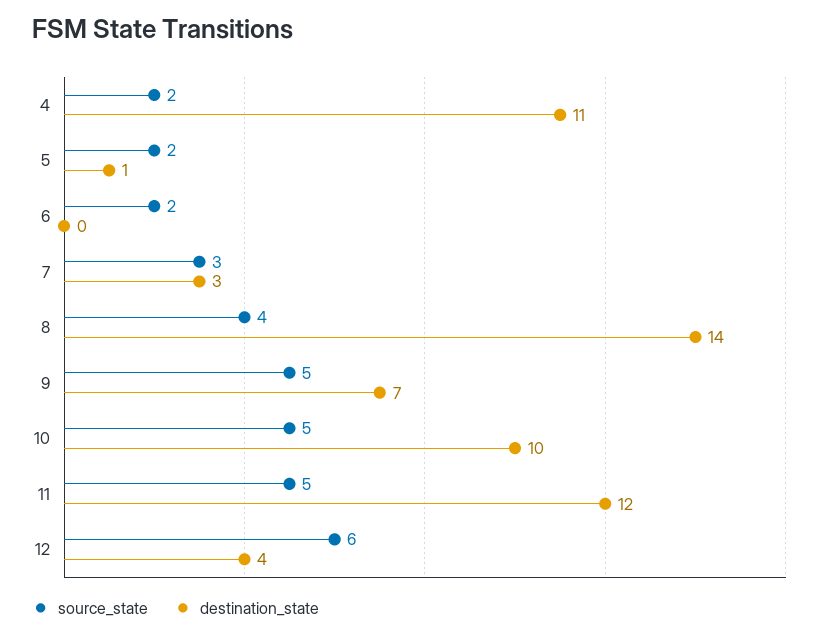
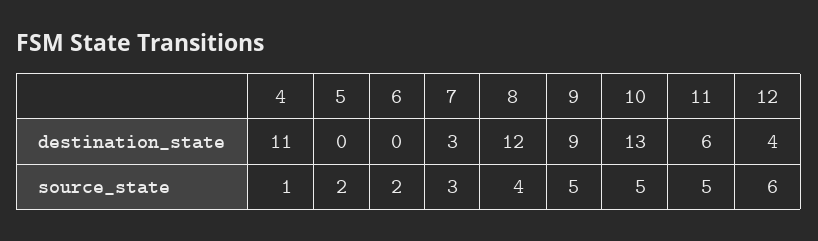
  {
    "source_state": {
-     "4": 2,
+     "4": 1,
      "5": 2,
      "6": 2,
      "7": 3,
      "8": 4,
      "9": 5,
      "10": 5,
      "11": 5,
      "12": 6
    },
    "destination_state": {
      "4": 11,
-     "5": 1,
+     "5": 0,
      "6": 0,
      "7": 3,
-     "8": 14,
+     "8": 12,
-     "9": 7,
+     "9": 9,
-     "10": 10,
+     "10": 13,
-     "11": 12,
+     "11": 6,
      "12": 4
    }
  }

